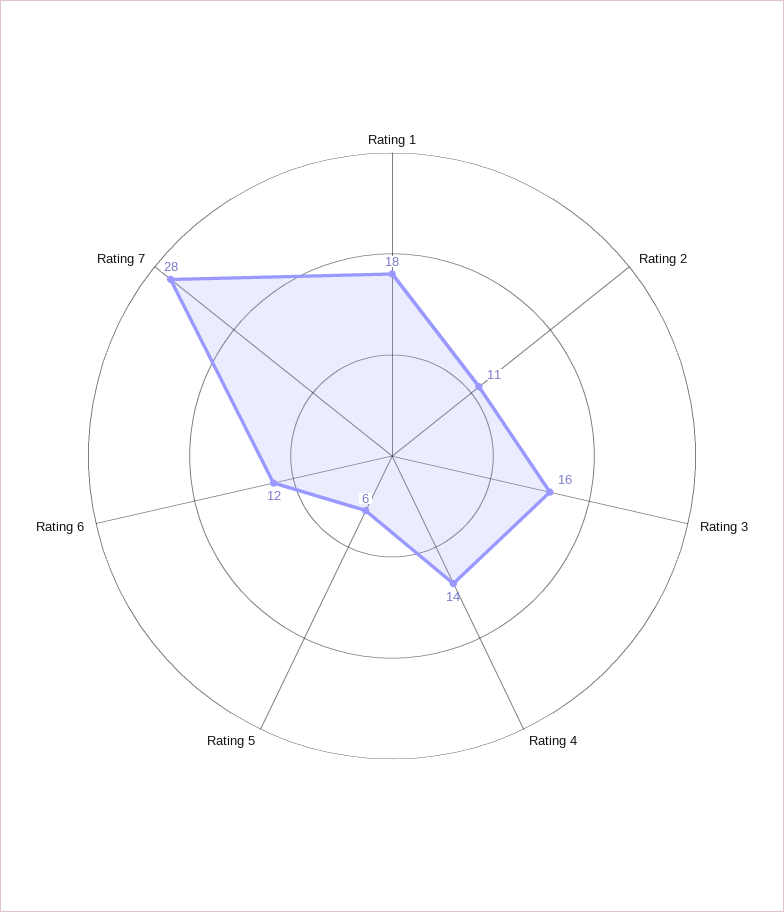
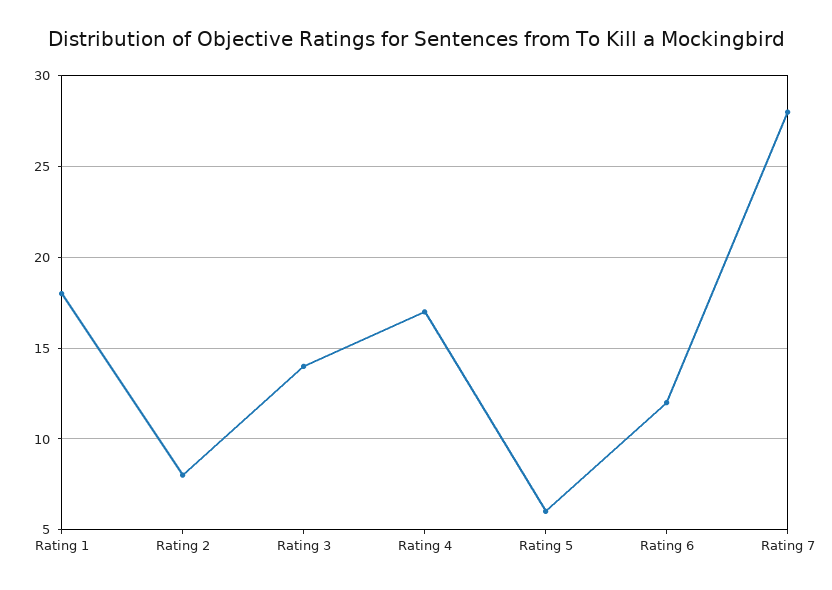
  {
    "Rating 1": 18,
-   "Rating 2": 11,
+   "Rating 2": 8,
-   "Rating 3": 16,
+   "Rating 3": 14,
-   "Rating 4": 14,
+   "Rating 4": 17,
    "Rating 5": 6,
    "Rating 6": 12,
    "Rating 7": 28
  }

